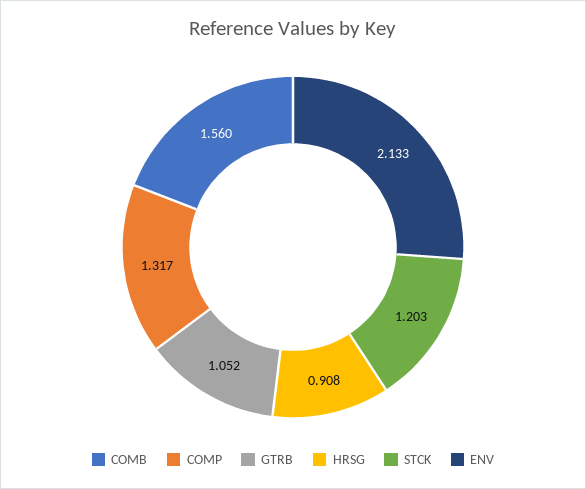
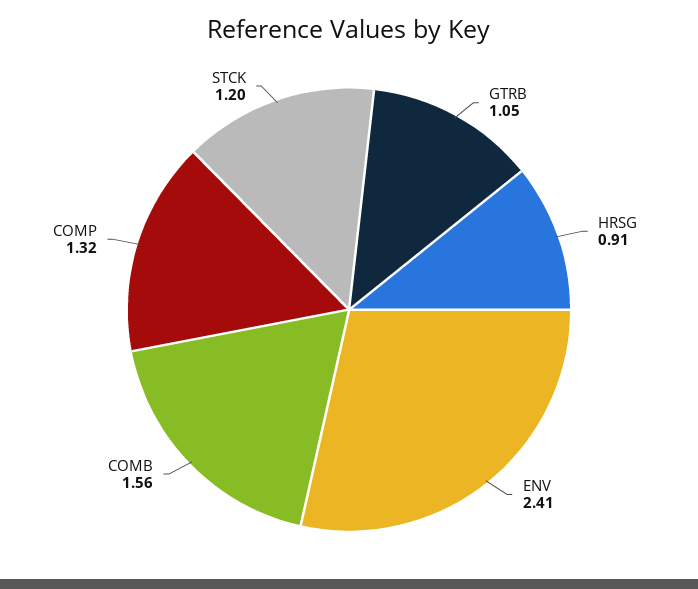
  {
    "COMB": 1.56,
    "COMP": 1.317,
    "GTRB": 1.052,
    "HRSG": 0.908,
    "STCK": 1.203,
-   "ENV": 2.133
+   "ENV": 2.41
  }

